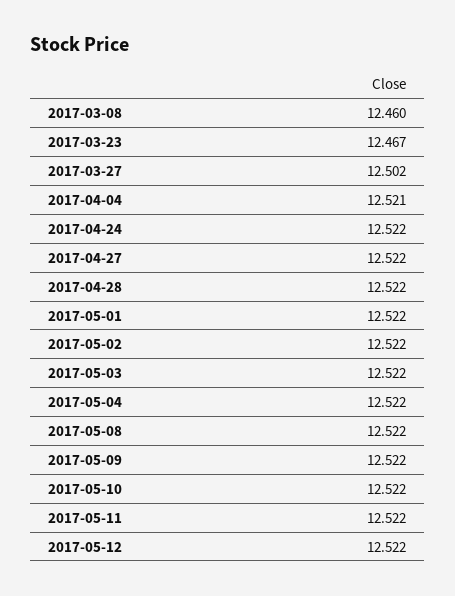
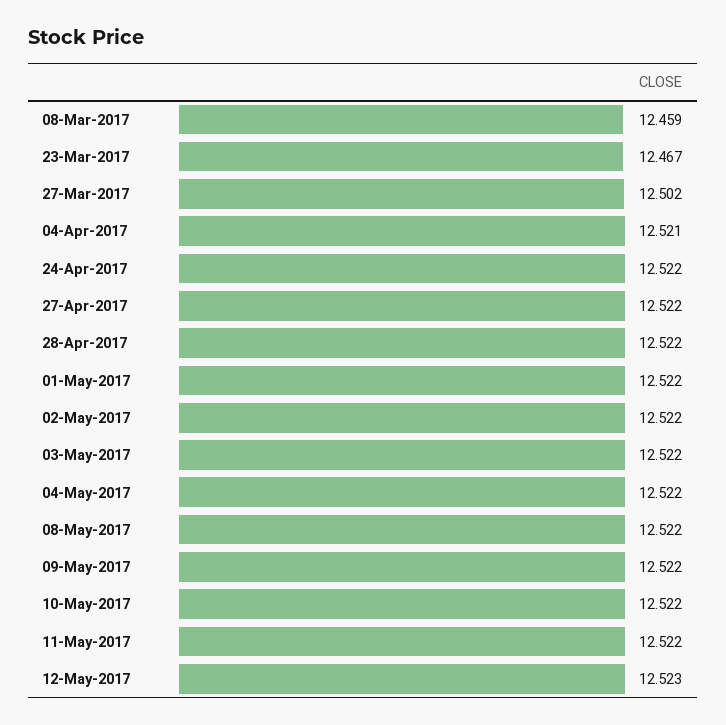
  {
-   "2017-03-08": 12.46,
+   "2017-03-08": 12.459,
    "2017-03-23": 12.467,
    "2017-03-27": 12.502,
    "2017-04-04": 12.521,
    "2017-04-24": 12.522,
    "2017-04-27": 12.522,
    "2017-04-28": 12.522,
    "2017-05-01": 12.522,
    "2017-05-02": 12.522,
    "2017-05-03": 12.522,
    "2017-05-04": 12.522,
    "2017-05-08": 12.522,
    "2017-05-09": 12.522,
    "2017-05-10": 12.522,
    "2017-05-11": 12.522,
-   "2017-05-12": 12.522
+   "2017-05-12": 12.523
  }

